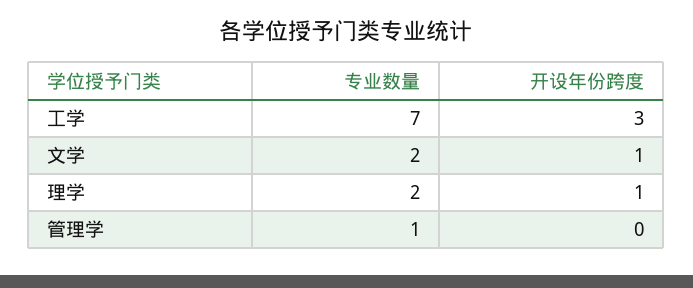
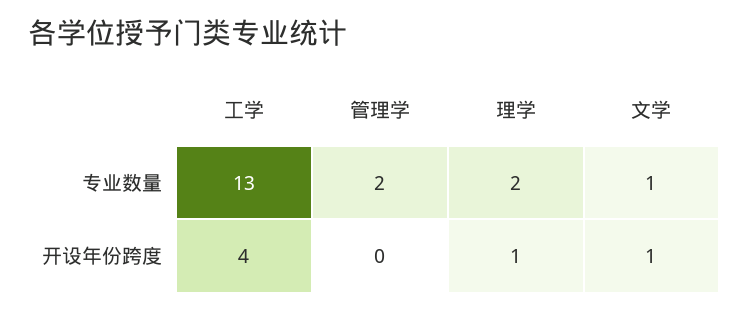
  {
    "专业数量": {
-     "工学": 7,
+     "工学": 13,
-     "文学": 2,
+     "文学": 1,
      "理学": 2,
-     "管理学": 1
+     "管理学": 2
    },
    "开设年份跨度": {
-     "工学": 3,
+     "工学": 4,
      "文学": 1,
      "理学": 1,
      "管理学": 0
    }
  }

